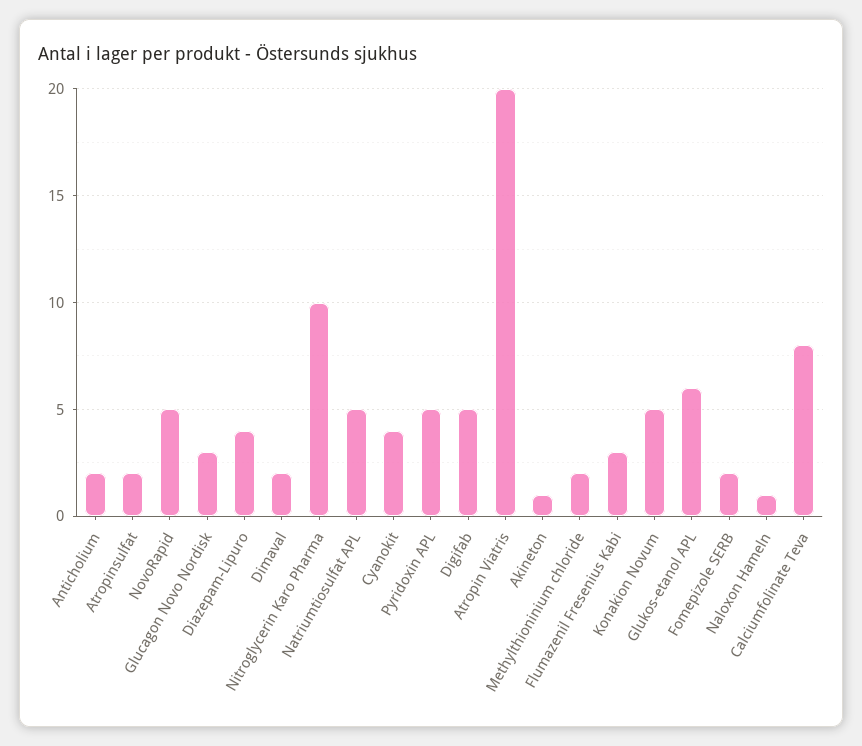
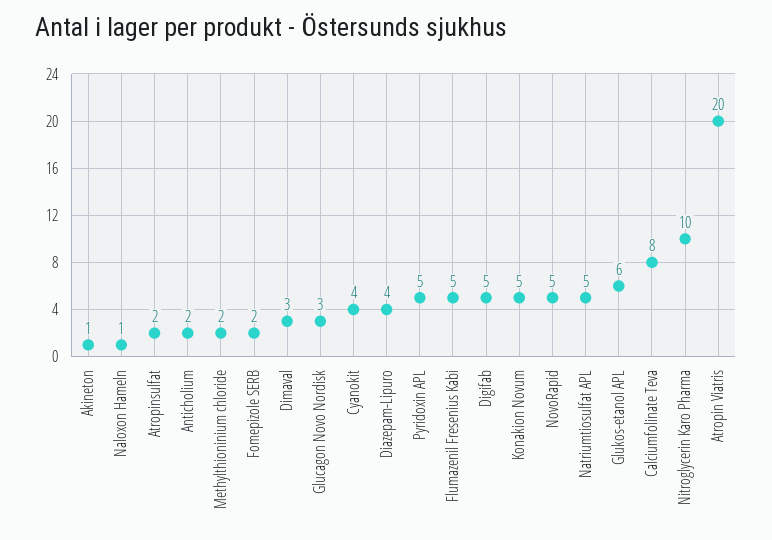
  {
    "Anticholium": 2,
    "Atropinsulfat": 2,
    "NovoRapid": 5,
    "Glucagon Novo Nordisk": 3,
    "Diazepam-Lipuro": 4,
-   "Dimaval": 2,
+   "Dimaval": 3,
    "Nitroglycerin Karo Pharma": 10,
    "Natriumtiosulfat APL": 5,
    "Cyanokit": 4,
    "Pyridoxin APL": 5,
    "Digifab": 5,
    "Atropin Viatris": 20,
    "Akineton": 1,
    "Methylthioninium chloride": 2,
-   "Flumazenil Fresenius Kabi": 3,
+   "Flumazenil Fresenius Kabi": 5,
    "Konakion Novum": 5,
    "Glukos-etanol APL": 6,
    "Fomepizole SERB": 2,
    "Naloxon Hameln": 1,
    "Calciumfolinate Teva": 8
  }

